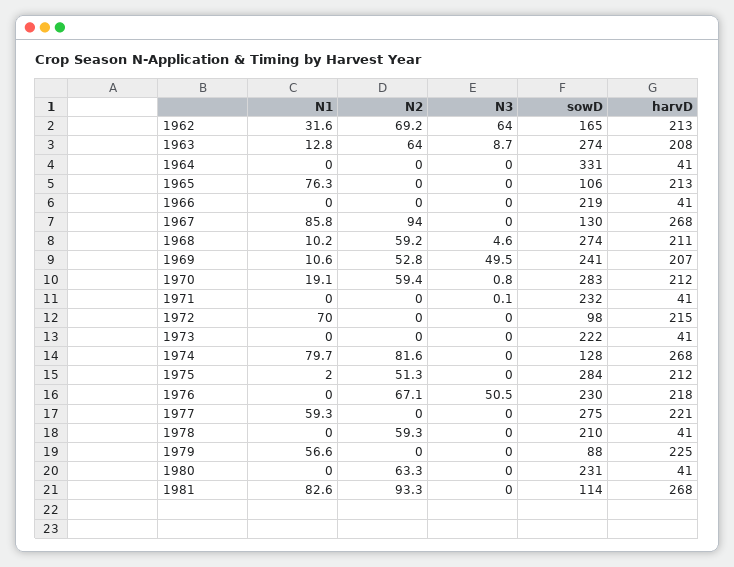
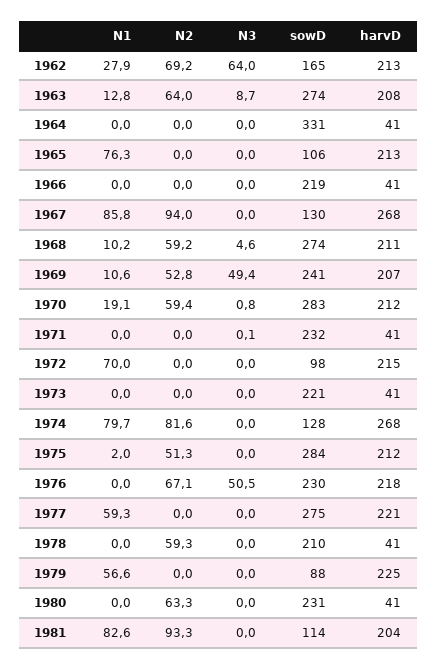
  {
    "N1": {
-     "1962": 31.6,
+     "1962": 27.9,
      "1963": 12.8,
      "1964": 0,
      "1965": 76.3,
      "1966": 0,
      "1967": 85.8,
      "1968": 10.2,
      "1969": 10.6,
      "1970": 19.1,
      "1971": 0,
      "1972": 70,
      "1973": 0,
      "1974": 79.7,
      "1975": 2,
      "1976": 0,
      "1977": 59.3,
      "1978": 0,
      "1979": 56.6,
      "1980": 0,
      "1981": 82.6
    },
    "N2": {
      "1962": 69.2,
      "1963": 64,
      "1964": 0,
      "1965": 0,
      "1966": 0,
      "1967": 94,
      "1968": 59.2,
      "1969": 52.8,
      "1970": 59.4,
      "1971": 0,
      "1972": 0,
      "1973": 0,
      "1974": 81.6,
      "1975": 51.3,
      "1976": 67.1,
      "1977": 0,
      "1978": 59.3,
      "1979": 0,
      "1980": 63.3,
      "1981": 93.3
    },
    "N3": {
      "1962": 64,
      "1963": 8.7,
      "1964": 0,
      "1965": 0,
      "1966": 0,
      "1967": 0,
      "1968": 4.6,
-     "1969": 49.5,
+     "1969": 49.4,
      "1970": 0.8,
      "1971": 0.1,
      "1972": 0,
      "1973": 0,
      "1974": 0,
      "1975": 0,
      "1976": 50.5,
      "1977": 0,
      "1978": 0,
      "1979": 0,
      "1980": 0,
      "1981": 0
    },
    "sowD": {
      "1962": 165,
      "1963": 274,
      "1964": 331,
      "1965": 106,
      "1966": 219,
      "1967": 130,
      "1968": 274,
      "1969": 241,
      "1970": 283,
      "1971": 232,
      "1972": 98,
-     "1973": 222,
+     "1973": 221,
      "1974": 128,
      "1975": 284,
      "1976": 230,
      "1977": 275,
      "1978": 210,
      "1979": 88,
      "1980": 231,
      "1981": 114
    },
    "harvD": {
      "1962": 213,
      "1963": 208,
      "1964": 41,
      "1965": 213,
      "1966": 41,
      "1967": 268,
      "1968": 211,
      "1969": 207,
      "1970": 212,
      "1971": 41,
      "1972": 215,
      "1973": 41,
      "1974": 268,
      "1975": 212,
      "1976": 218,
      "1977": 221,
      "1978": 41,
      "1979": 225,
      "1980": 41,
-     "1981": 268
+     "1981": 204
    }
  }

